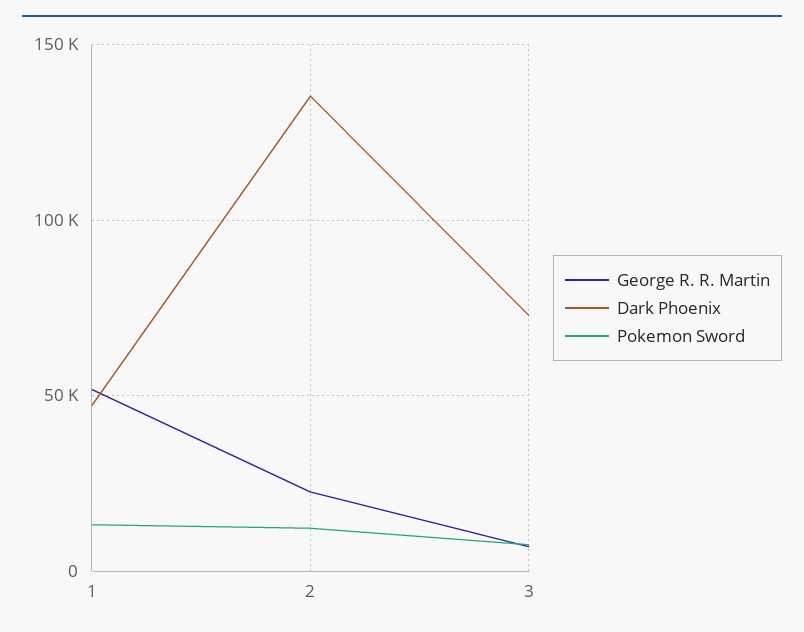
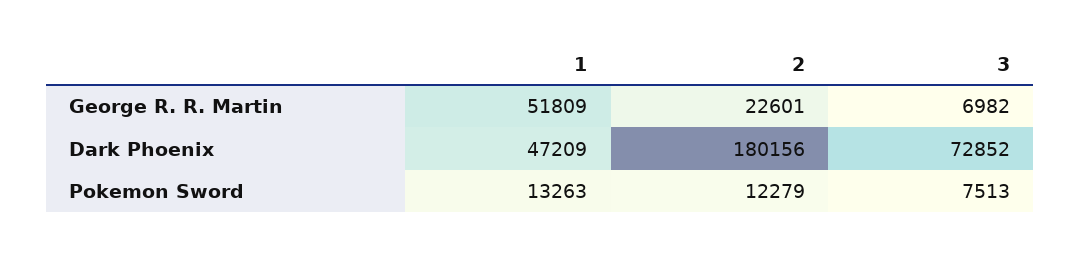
  {
    "George R. R. Martin": {
      "1": 51809,
      "2": 22601,
      "3": 6982
    },
    "Dark Phoenix": {
      "1": 47209,
-     "2": 135000,
+     "2": 180156,
      "3": 72852
    },
    "Pokemon Sword": {
      "1": 13263,
      "2": 12279,
      "3": 7513
    }
  }

